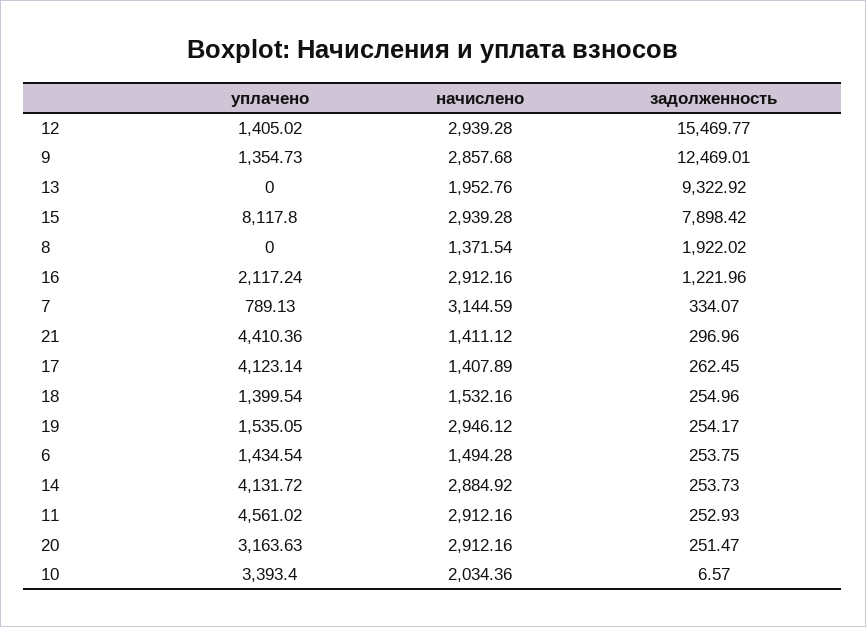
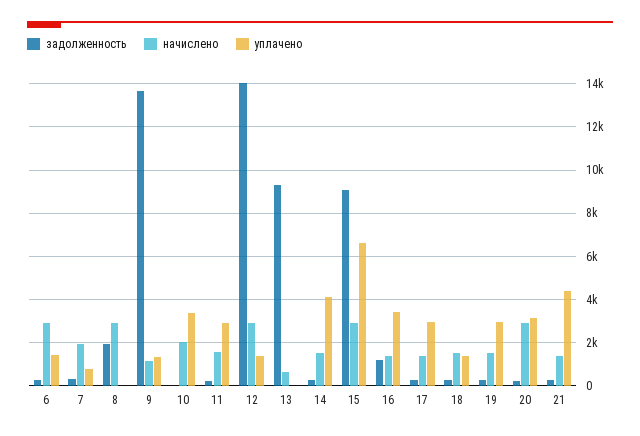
  {
    "уплачено": {
      "12": 1405.02,
      "9": 1354.73,
      "13": 0,
-     "15": 8117.8,
+     "15": 6500,
      "8": 0,
-     "16": 2117.24,
+     "16": 3500,
      "7": 789.13,
      "21": 4410.36,
-     "17": 4123.14,
+     "17": 3000,
      "18": 1399.54,
-     "19": 1535.05,
+     "19": 3000,
      "6": 1434.54,
      "14": 4131.72,
-     "11": 4561.02,
+     "11": 3000,
      "20": 3163.63,
      "10": 3393.4
    },
    "начислено": {
      "12": 2939.28,
-     "9": 2857.68,
+     "9": 1000,
-     "13": 1952.76,
+     "13": 500,
      "15": 2939.28,
-     "8": 1371.54,
+     "8": 3000,
-     "16": 2912.16,
+     "16": 1500,
-     "7": 3144.59,
+     "7": 2000,
      "21": 1411.12,
      "17": 1407.89,
      "18": 1532.16,
-     "19": 2946.12,
+     "19": 1500,
-     "6": 1494.28,
+     "6": 3000,
-     "14": 2884.92,
+     "14": 1500,
-     "11": 2912.16,
+     "11": 1500,
      "20": 2912.16,
      "10": 2034.36
    },
    "задолженность": {
-     "12": 15469.77,
+     "12": 14000,
-     "9": 12469.01,
+     "9": 13500,
      "13": 9322.92,
-     "15": 7898.42,
+     "15": 9000,
      "8": 1922.02,
      "16": 1221.96,
      "7": 334.07,
      "21": 296.96,
      "17": 262.45,
      "18": 254.96,
      "19": 254.17,
      "6": 253.75,
      "14": 253.73,
      "11": 252.93,
      "20": 251.47,
      "10": 6.57
    }
  }

